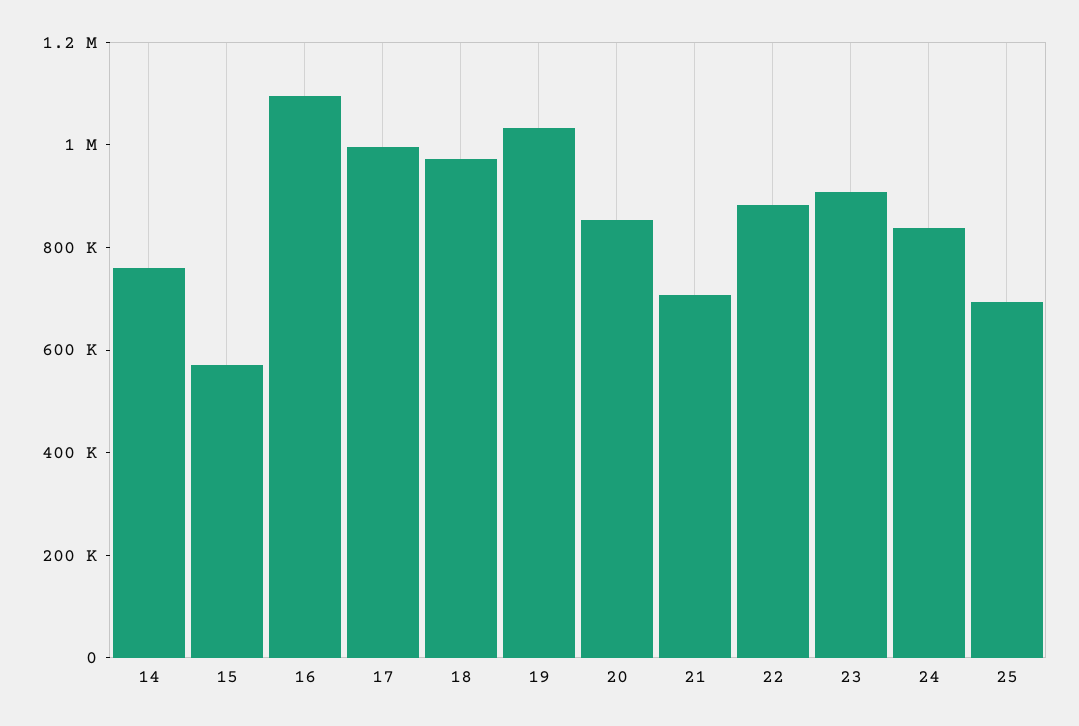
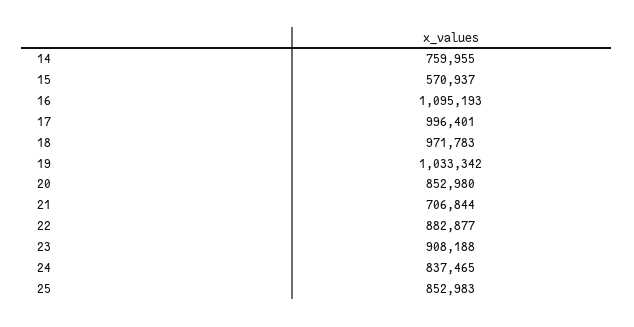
  {
    "14": 759955,
    "15": 570937,
    "16": 1095193,
    "17": 996401,
    "18": 971783,
    "19": 1033342,
    "20": 852980,
    "21": 706844,
    "22": 882877,
    "23": 908188,
    "24": 837465,
-   "25": 700000
+   "25": 852983
  }

